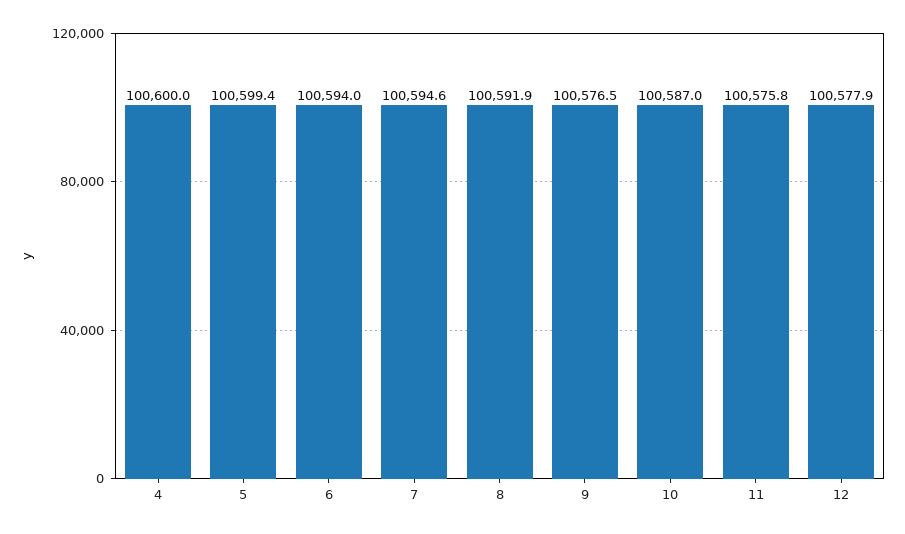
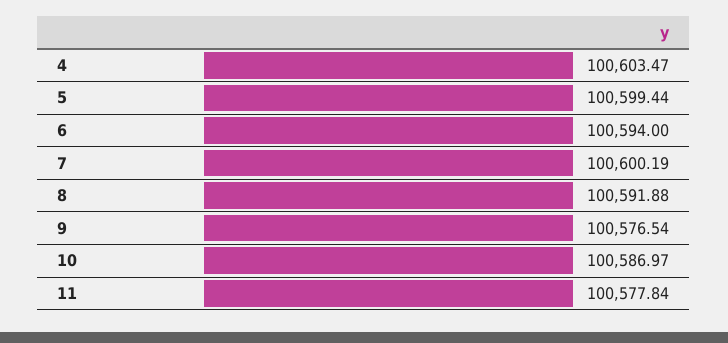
  {
-   "4": 100600,
+   "4": 100603.47,
    "5": 100599.44,
    "6": 100594,
-   "7": 100594.6,
+   "7": 100600.19,
    "8": 100591.88,
    "9": 100576.54,
    "10": 100586.97,
-   "11": 100575.8,
+   "11": 100577.84
-   "12": 100577.9
  }

